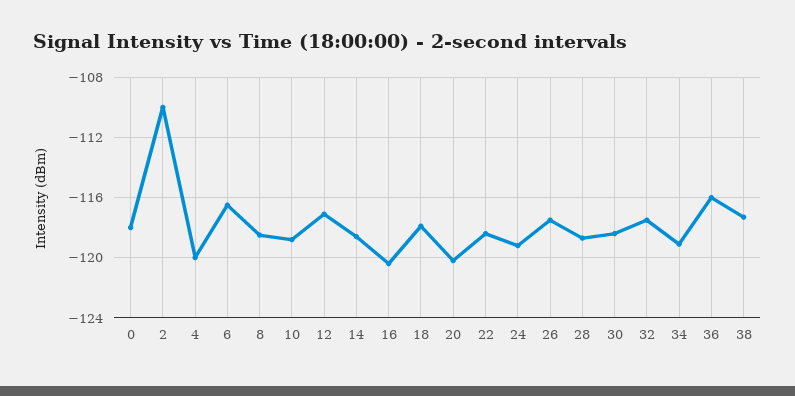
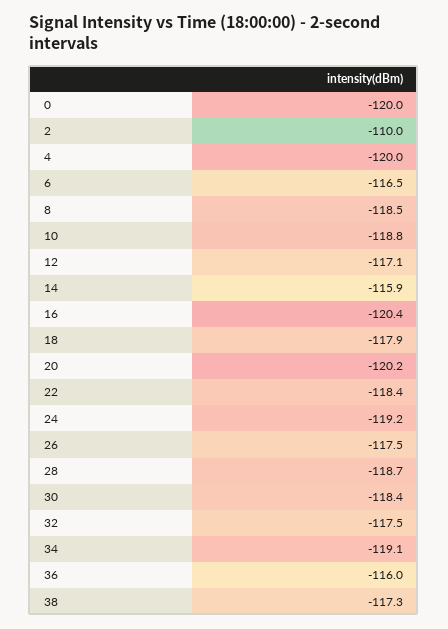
  {
-   "0": -118,
+   "0": -120,
    "2": -110,
    "4": -120,
    "6": -116.5,
    "8": -118.5,
    "10": -118.8,
    "12": -117.1,
-   "14": -118.5,
+   "14": -115.9,
    "16": -120.4,
    "18": -117.9,
    "20": -120.2,
    "22": -118.4,
    "24": -119.2,
    "26": -117.5,
    "28": -118.7,
    "30": -118.4,
    "32": -117.5,
    "34": -119.1,
    "36": -116,
    "38": -117.3
  }

